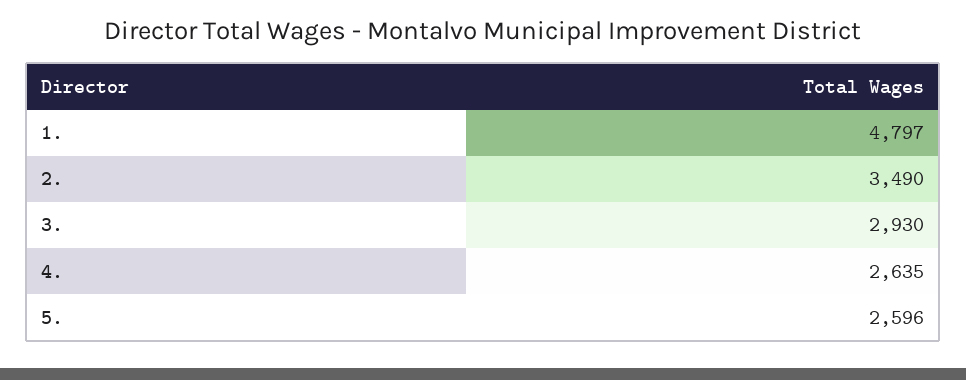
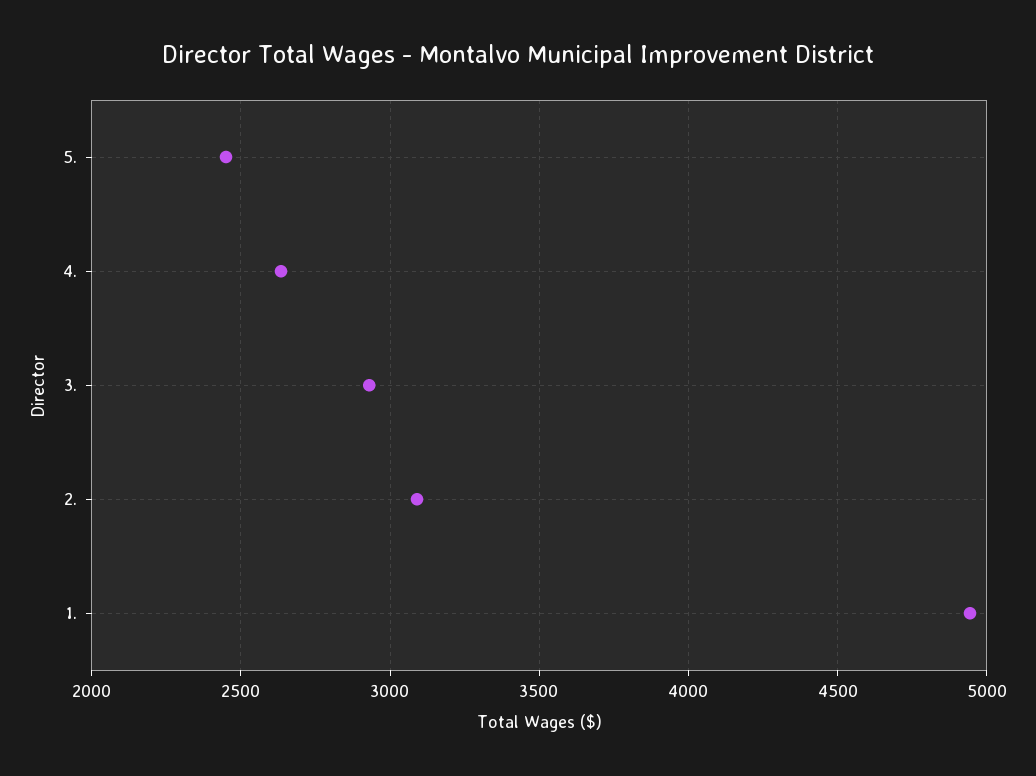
  {
-   "1.": 4797,
+   "1.": 4950,
-   "2.": 3490,
+   "2.": 3100,
    "3.": 2930,
    "4.": 2635,
-   "5.": 2596
+   "5.": 2450
  }

